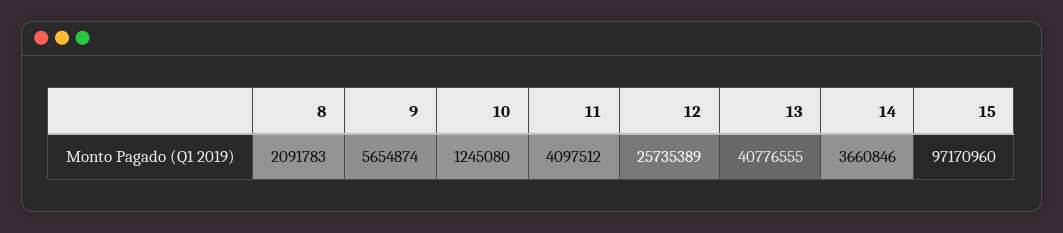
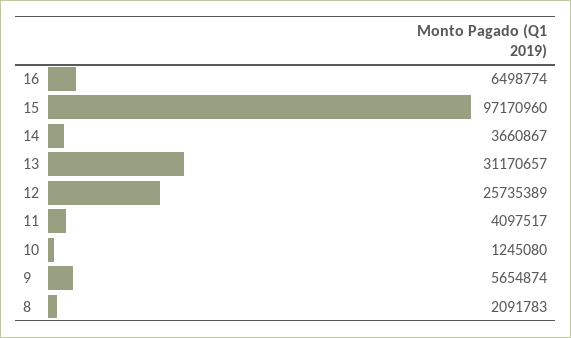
  {
    "8": 2091783,
    "9": 5654874,
    "10": 1245080,
-   "11": 4097512,
+   "11": 4097517,
    "12": 25735389,
-   "13": 40776555,
+   "13": 31170657,
-   "14": 3660846,
+   "14": 3660867,
-   "15": 97170960
+   "15": 97170960,
+   "16": 6498774
  }

